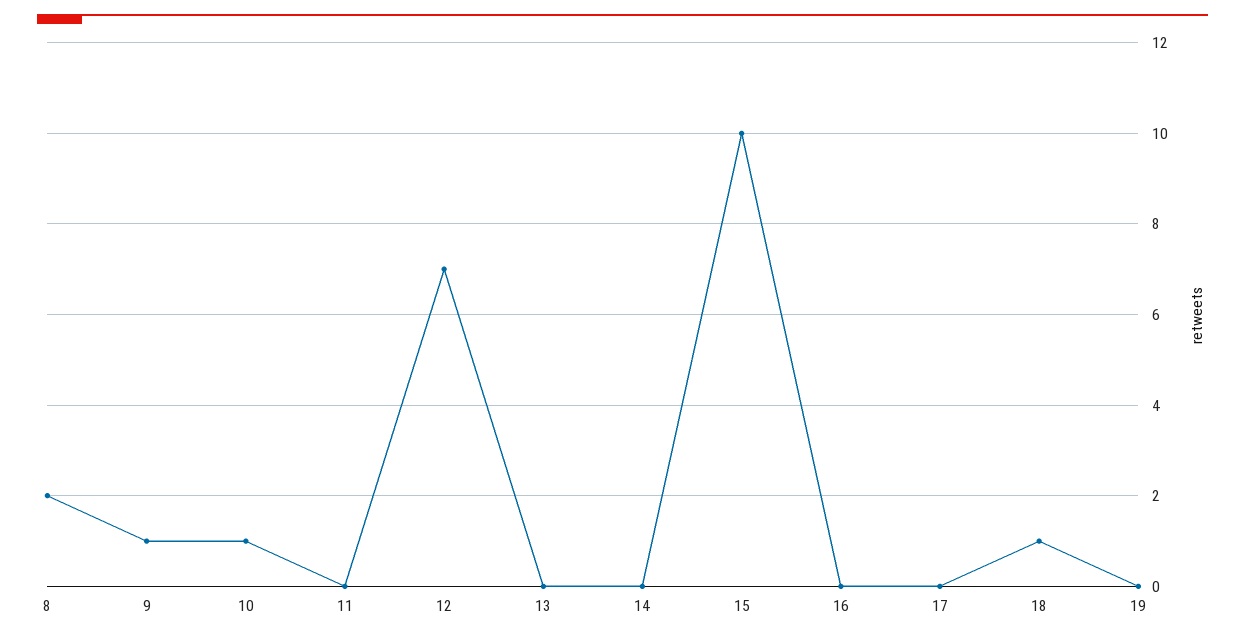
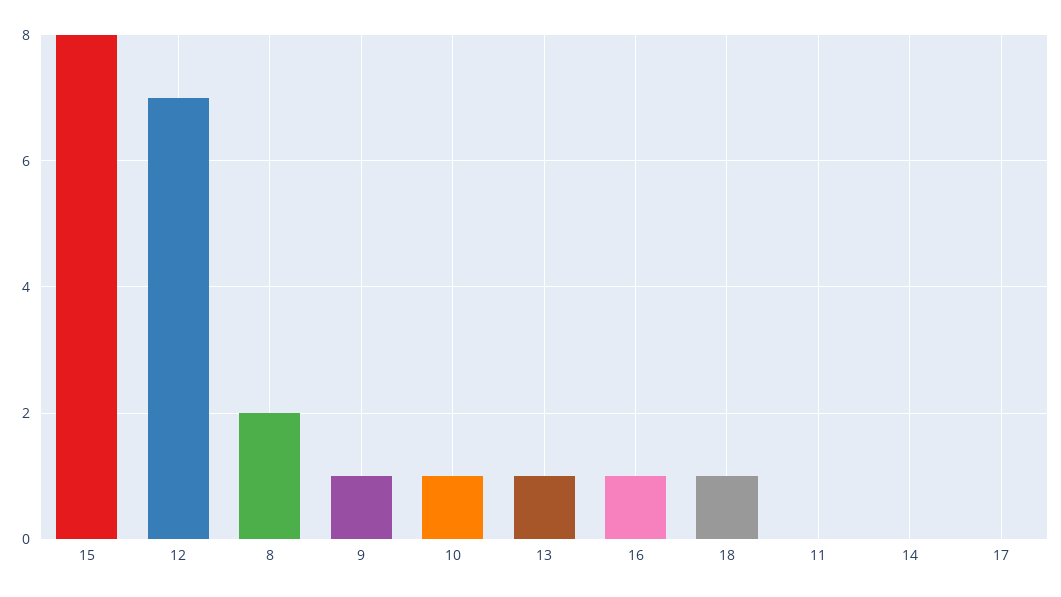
  {
    "8": 2,
    "9": 1,
    "10": 1,
    "11": 0,
    "12": 7,
-   "13": 0,
+   "13": 1,
    "14": 0,
-   "15": 10,
+   "15": 8,
-   "16": 0,
+   "16": 1,
    "17": 0,
-   "18": 1,
+   "18": 1
-   "19": 0
  }

